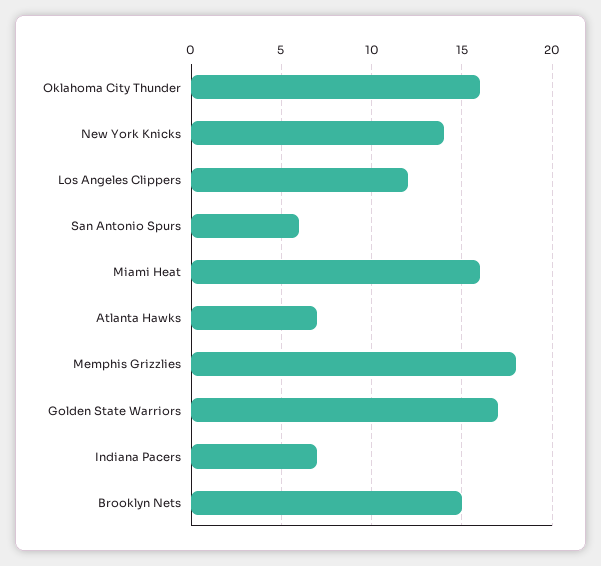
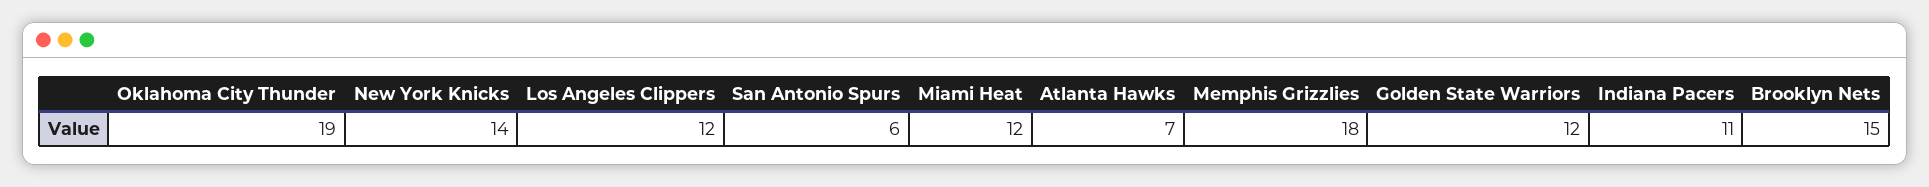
  {
-   "Oklahoma City Thunder": 16,
+   "Oklahoma City Thunder": 19,
    "New York Knicks": 14,
    "Los Angeles Clippers": 12,
    "San Antonio Spurs": 6,
-   "Miami Heat": 16,
+   "Miami Heat": 12,
    "Atlanta Hawks": 7,
    "Memphis Grizzlies": 18,
-   "Golden State Warriors": 17,
+   "Golden State Warriors": 12,
-   "Indiana Pacers": 7,
+   "Indiana Pacers": 11,
    "Brooklyn Nets": 15
  }

